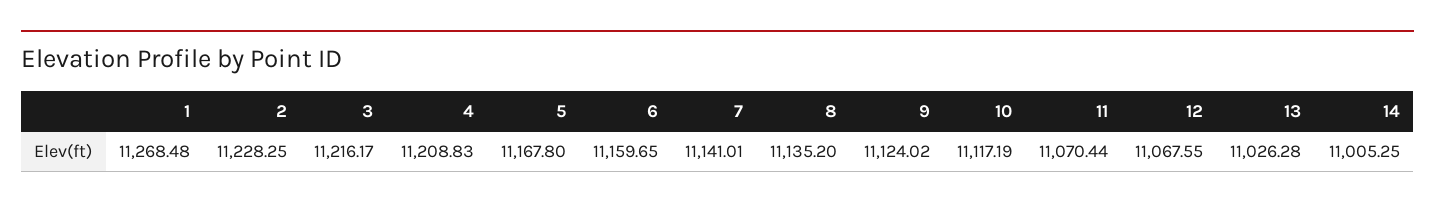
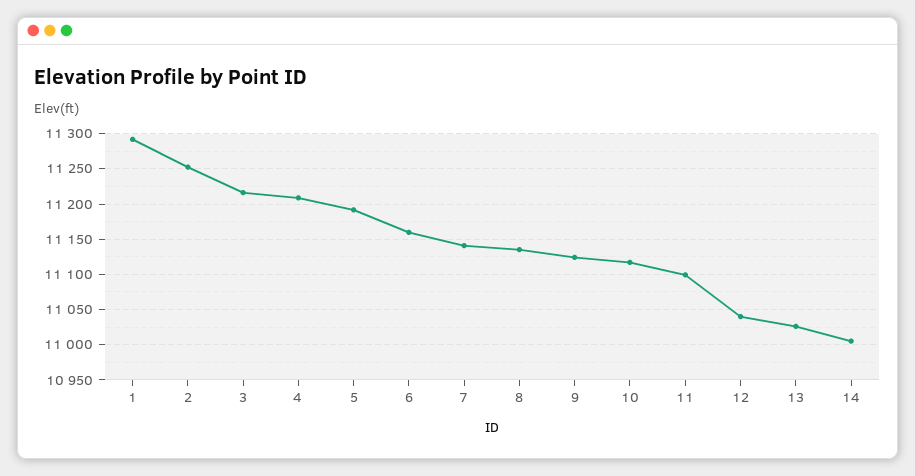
  {
-   "1": 11268.48,
+   "1": 11290,
-   "2": 11228.25,
+   "2": 11250,
    "3": 11216.17,
    "4": 11208.83,
-   "5": 11167.8,
+   "5": 11190,
    "6": 11159.65,
    "7": 11141.01,
    "8": 11135.2,
    "9": 11124.02,
    "10": 11117.19,
-   "11": 11070.44,
+   "11": 11100,
-   "12": 11067.55,
+   "12": 11040,
    "13": 11026.28,
    "14": 11005.25
  }

